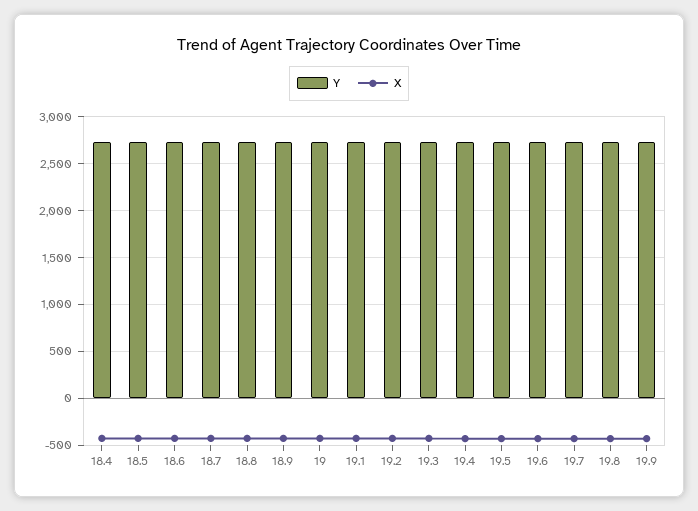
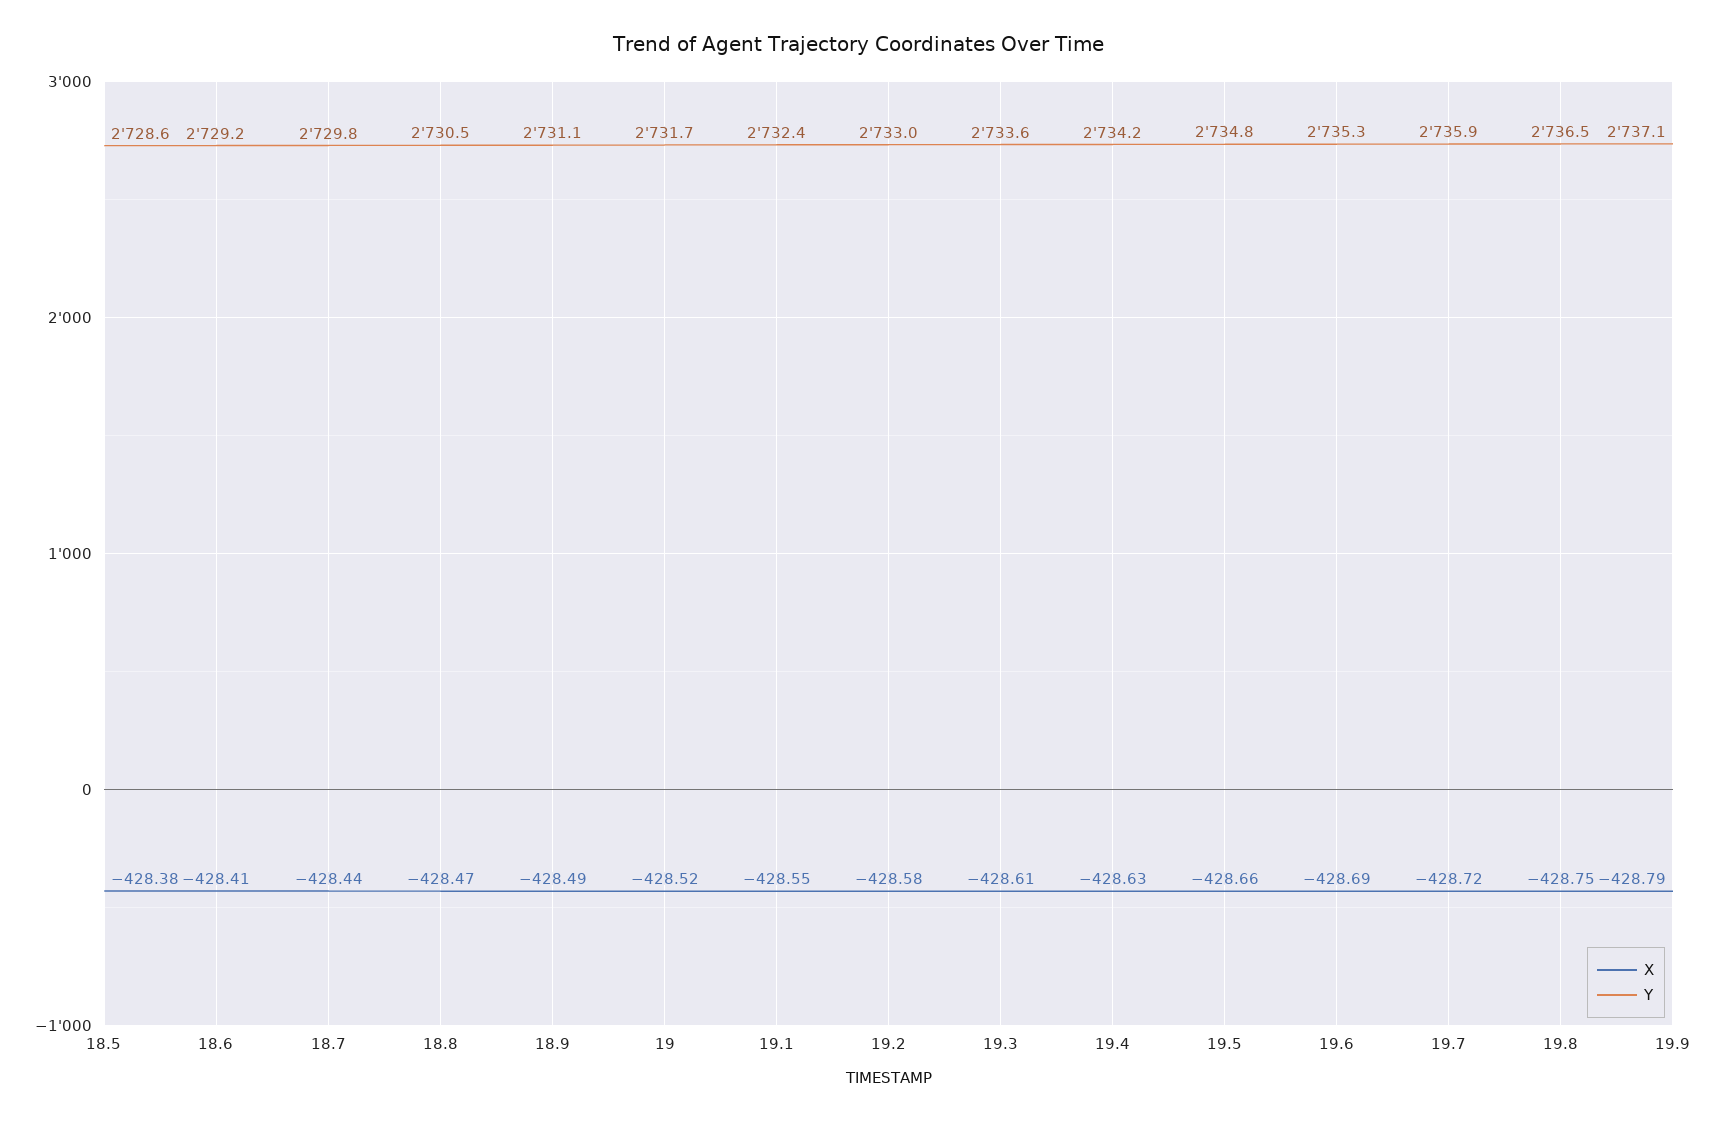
  {
    "Y": {
-     "18.4": 2700,
      "18.5": 2728.6,
      "18.6": 2729.2,
      "18.7": 2729.8,
      "18.8": 2730.5,
      "18.9": 2731.1,
      "19": 2731.7,
      "19.1": 2732.4,
      "19.2": 2733,
      "19.3": 2733.6,
      "19.4": 2734.2,
      "19.5": 2734.8,
      "19.6": 2735.3,
      "19.7": 2735.9,
      "19.8": 2736.5,
      "19.9": 2737.1
    },
    "X": {
-     "18.4": -400,
      "18.5": -428.38,
      "18.6": -428.41,
      "18.7": -428.44,
      "18.8": -428.47,
      "18.9": -428.49,
      "19": -428.52,
      "19.1": -428.55,
      "19.2": -428.58,
      "19.3": -428.61,
      "19.4": -428.63,
      "19.5": -428.66,
      "19.6": -428.69,
      "19.7": -428.72,
      "19.8": -428.75,
      "19.9": -428.79
    }
  }

